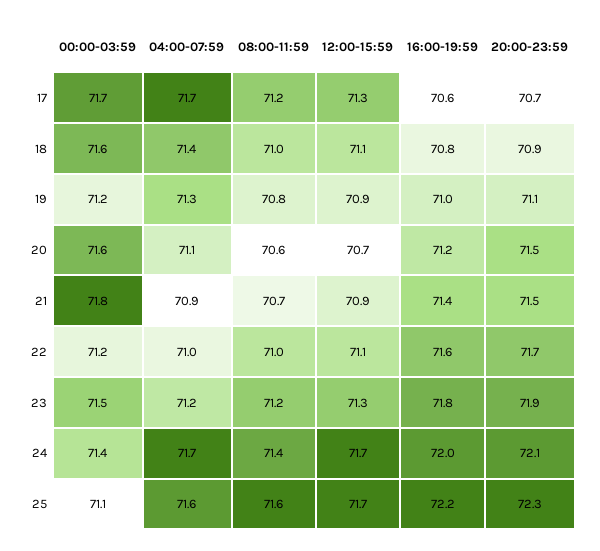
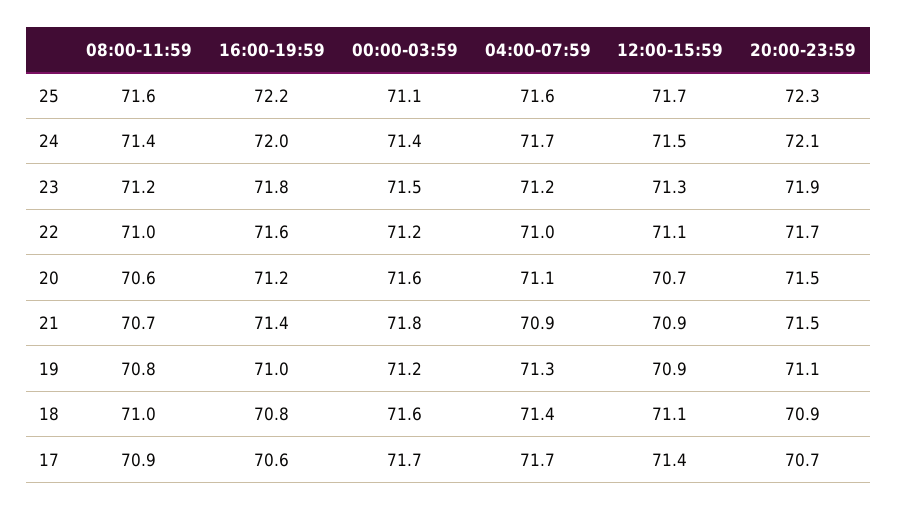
  {
    "00:00-03:59": {
      "17": 71.7,
      "18": 71.6,
      "19": 71.2,
      "20": 71.6,
      "21": 71.8,
      "22": 71.2,
      "23": 71.5,
      "24": 71.4,
      "25": 71.1
    },
    "04:00-07:59": {
      "17": 71.7,
      "18": 71.4,
      "19": 71.3,
      "20": 71.1,
      "21": 70.9,
      "22": 71,
      "23": 71.2,
      "24": 71.7,
      "25": 71.6
    },
    "08:00-11:59": {
-     "17": 71.2,
+     "17": 70.9,
      "18": 71,
      "19": 70.8,
      "20": 70.6,
      "21": 70.7,
      "22": 71,
      "23": 71.2,
      "24": 71.4,
      "25": 71.6
    },
    "12:00-15:59": {
-     "17": 71.3,
+     "17": 71.4,
      "18": 71.1,
      "19": 70.9,
      "20": 70.7,
      "21": 70.9,
      "22": 71.1,
      "23": 71.3,
-     "24": 71.7,
+     "24": 71.5,
      "25": 71.7
    },
    "16:00-19:59": {
      "17": 70.6,
      "18": 70.8,
      "19": 71,
      "20": 71.2,
      "21": 71.4,
      "22": 71.6,
      "23": 71.8,
      "24": 72,
      "25": 72.2
    },
    "20:00-23:59": {
      "17": 70.7,
      "18": 70.9,
      "19": 71.1,
      "20": 71.5,
      "21": 71.5,
      "22": 71.7,
      "23": 71.9,
      "24": 72.1,
      "25": 72.3
    }
  }

